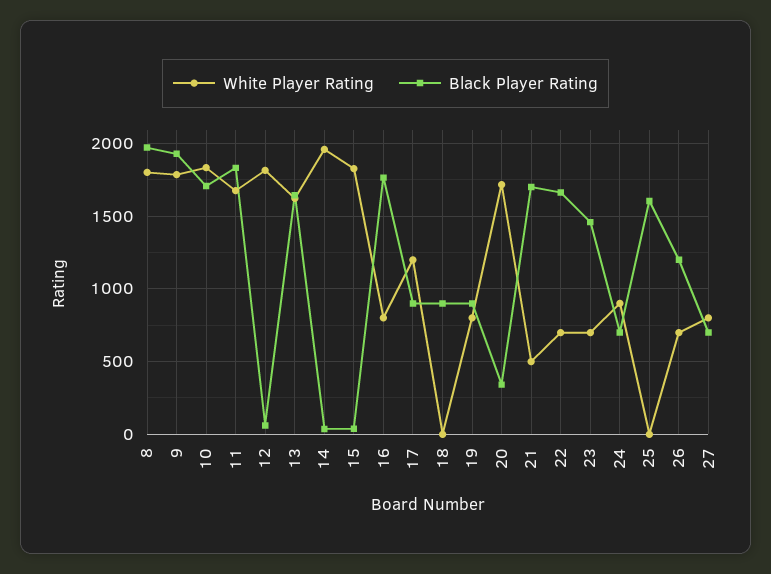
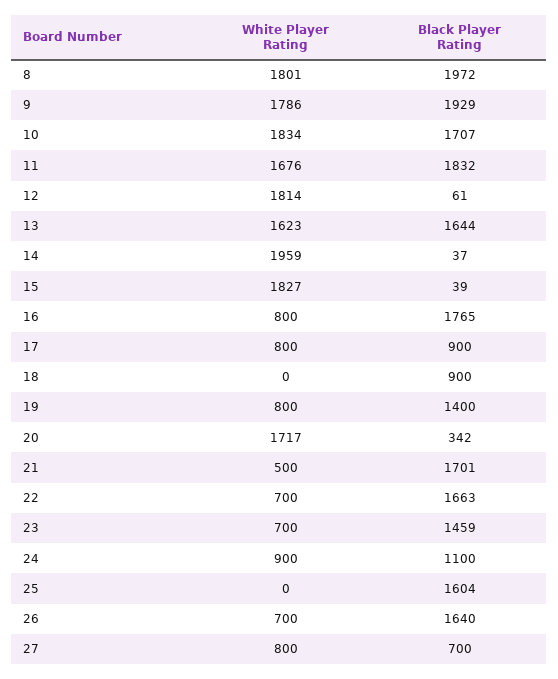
  {
    "White Player Rating": {
      "8": 1801,
      "9": 1786,
      "10": 1834,
      "11": 1676,
      "12": 1814,
      "13": 1623,
      "14": 1959,
      "15": 1827,
      "16": 800,
-     "17": 1200,
+     "17": 800,
      "18": 0,
      "19": 800,
      "20": 1717,
      "21": 500,
      "22": 700,
      "23": 700,
      "24": 900,
      "25": 0,
      "26": 700,
      "27": 800
    },
    "Black Player Rating": {
      "8": 1972,
      "9": 1929,
      "10": 1707,
      "11": 1832,
      "12": 61,
      "13": 1644,
      "14": 37,
      "15": 39,
      "16": 1765,
      "17": 900,
      "18": 900,
-     "19": 900,
+     "19": 1400,
      "20": 342,
      "21": 1701,
      "22": 1663,
      "23": 1459,
-     "24": 700,
+     "24": 1100,
      "25": 1604,
-     "26": 1200,
+     "26": 1640,
      "27": 700
    }
  }

